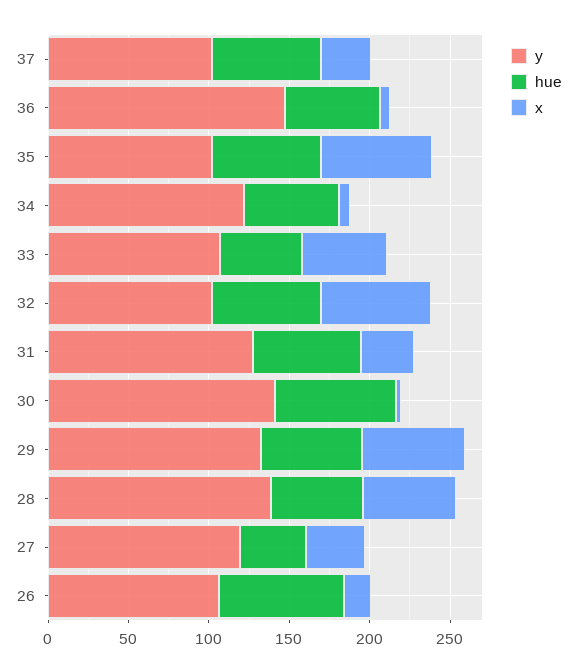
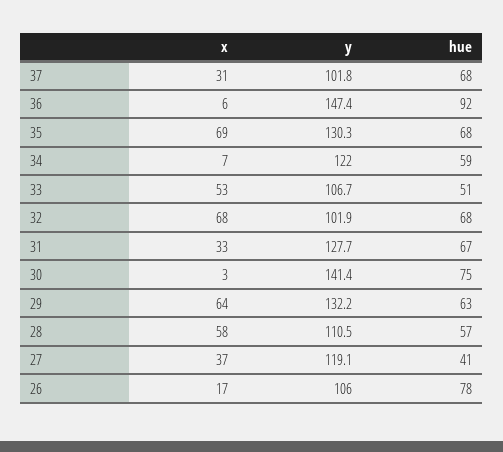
  {
    "y": {
      "37": 101.8,
      "36": 147.4,
-     "35": 100,
+     "35": 130.3,
      "34": 122,
      "33": 106.7,
      "32": 101.9,
      "31": 127.7,
      "30": 141.4,
      "29": 132.2,
-     "28": 140,
+     "28": 110.5,
      "27": 119.1,
      "26": 106
    },
    "hue": {
      "37": 68,
-     "36": 60,
+     "36": 92,
      "35": 68,
      "34": 59,
      "33": 51,
      "32": 68,
      "31": 67,
      "30": 75,
      "29": 63,
      "28": 57,
      "27": 41,
      "26": 78
    },
    "x": {
      "37": 31,
      "36": 6,
      "35": 69,
      "34": 7,
      "33": 53,
      "32": 68,
      "31": 33,
      "30": 3,
      "29": 64,
      "28": 58,
      "27": 37,
      "26": 17
    }
  }

